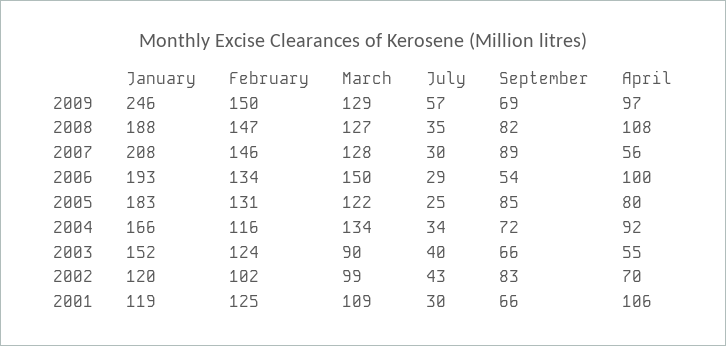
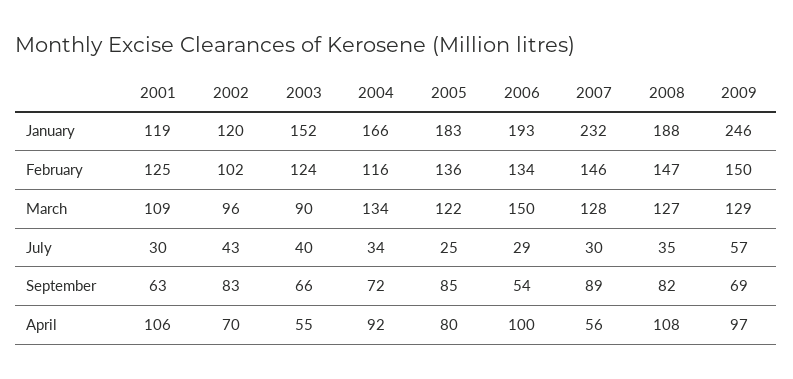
  {
    "January": {
      "2009": 246,
      "2008": 188,
-     "2007": 208,
+     "2007": 232,
      "2006": 193,
      "2005": 183,
      "2004": 166,
      "2003": 152,
      "2002": 120,
      "2001": 119
    },
    "February": {
      "2009": 150,
      "2008": 147,
      "2007": 146,
      "2006": 134,
-     "2005": 131,
+     "2005": 136,
      "2004": 116,
      "2003": 124,
      "2002": 102,
      "2001": 125
    },
    "March": {
      "2009": 129,
      "2008": 127,
      "2007": 128,
      "2006": 150,
      "2005": 122,
      "2004": 134,
      "2003": 90,
-     "2002": 99,
+     "2002": 96,
      "2001": 109
    },
    "July": {
      "2009": 57,
      "2008": 35,
      "2007": 30,
      "2006": 29,
      "2005": 25,
      "2004": 34,
      "2003": 40,
      "2002": 43,
      "2001": 30
    },
    "September": {
      "2009": 69,
      "2008": 82,
      "2007": 89,
      "2006": 54,
      "2005": 85,
      "2004": 72,
      "2003": 66,
      "2002": 83,
-     "2001": 66
+     "2001": 63
    },
    "April": {
      "2009": 97,
      "2008": 108,
      "2007": 56,
      "2006": 100,
      "2005": 80,
      "2004": 92,
      "2003": 55,
      "2002": 70,
      "2001": 106
    }
  }

